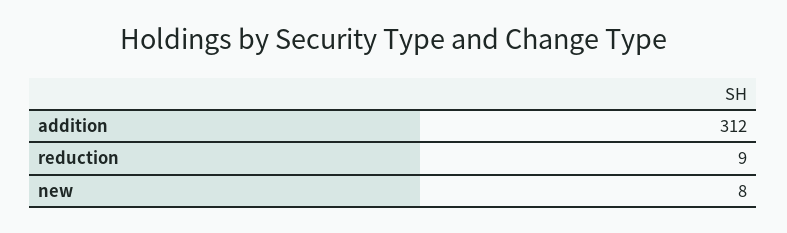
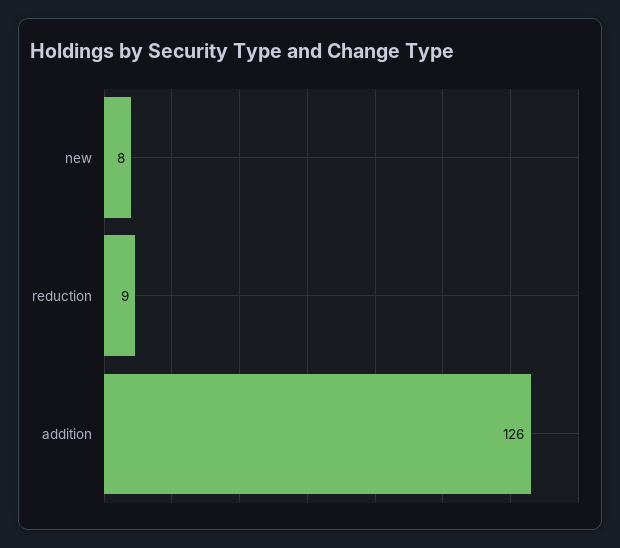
  {
-   "addition": 312,
+   "addition": 126,
    "reduction": 9,
    "new": 8
  }

